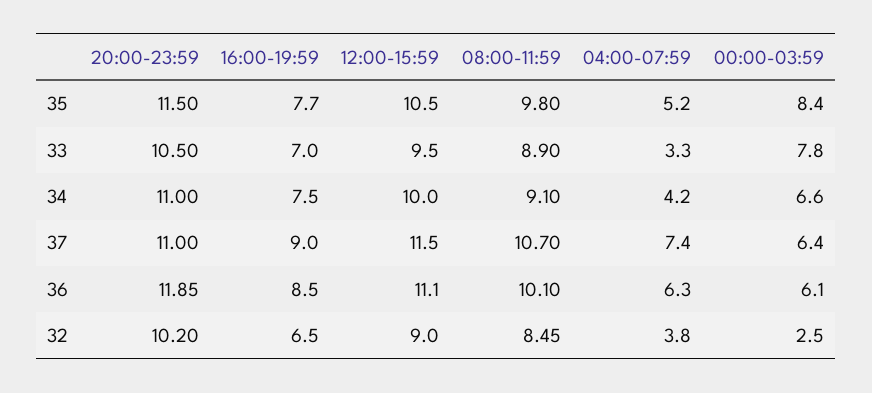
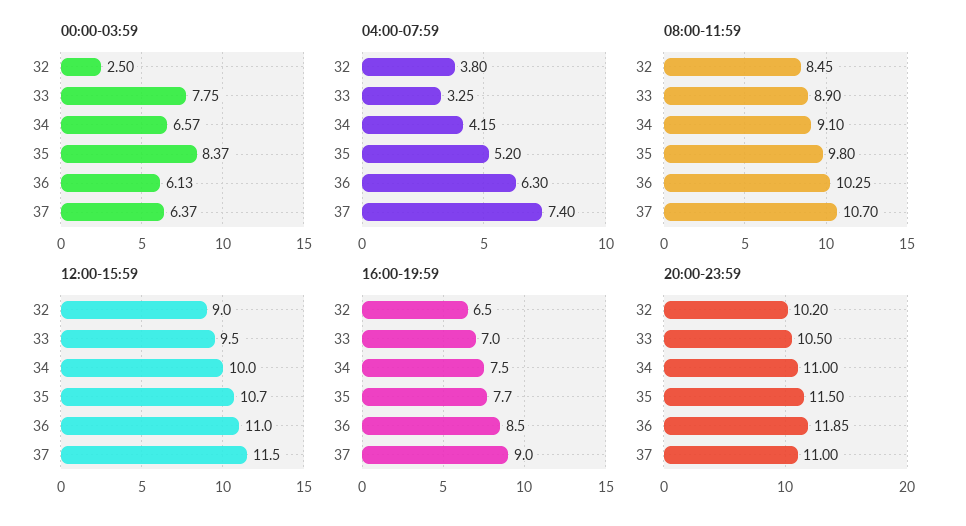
  {
    "20:00-23:59": {
      "35": 11.5,
      "33": 10.5,
      "34": 11,
      "37": 11,
      "36": 11.85,
      "32": 10.2
    },
    "16:00-19:59": {
      "35": 7.7,
      "33": 7,
      "34": 7.5,
      "37": 9,
      "36": 8.5,
      "32": 6.5
    },
    "12:00-15:59": {
-     "35": 10.5,
+     "35": 10.7,
      "33": 9.5,
      "34": 10,
      "37": 11.5,
-     "36": 11.1,
+     "36": 11,
      "32": 9
    },
    "08:00-11:59": {
      "35": 9.8,
      "33": 8.9,
      "34": 9.1,
      "37": 10.7,
-     "36": 10.1,
+     "36": 10.25,
      "32": 8.45
    },
    "04:00-07:59": {
      "35": 5.2,
      "33": 3.25,
      "34": 4.15,
      "37": 7.4,
      "36": 6.3,
      "32": 3.8
    },
    "00:00-03:59": {
      "35": 8.37,
      "33": 7.75,
      "34": 6.57,
      "37": 6.37,
      "36": 6.13,
      "32": 2.5
    }
  }

